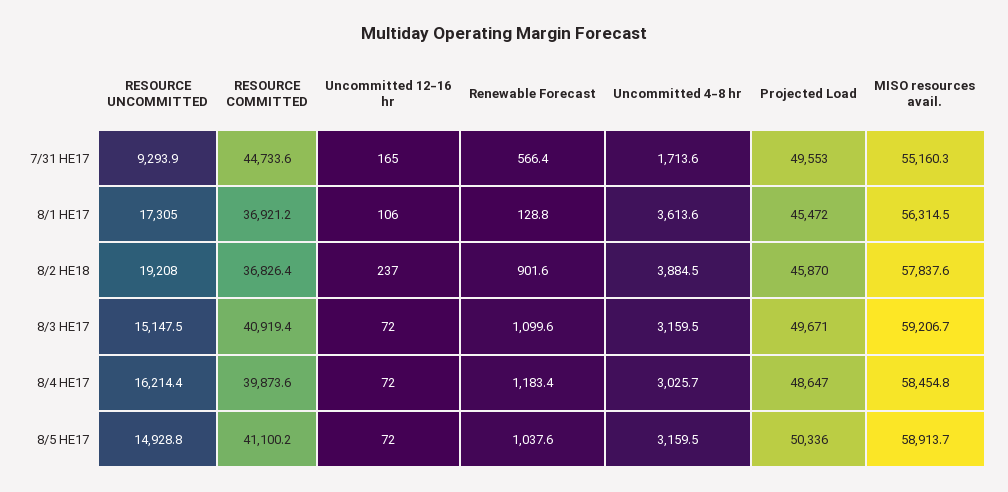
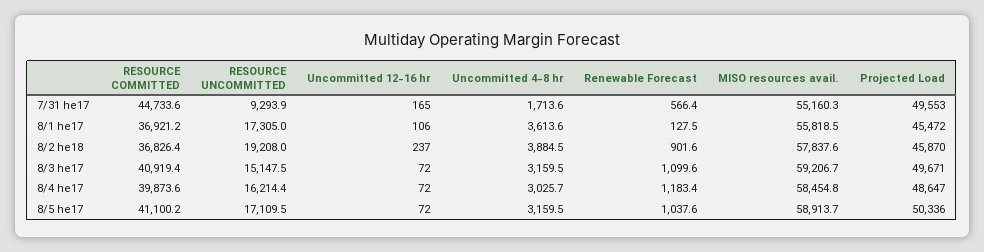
  {
    "RESOURCE UNCOMMITTED": {
      "7/31 HE17": 9293.9,
      "8/1 HE17": 17305,
      "8/2 HE18": 19208,
      "8/3 HE17": 15147.5,
      "8/4 HE17": 16214.4,
-     "8/5 HE17": 14928.8
+     "8/5 HE17": 17109.5
    },
    "RESOURCE COMMITTED": {
      "7/31 HE17": 44733.6,
      "8/1 HE17": 36921.2,
      "8/2 HE18": 36826.4,
      "8/3 HE17": 40919.4,
      "8/4 HE17": 39873.6,
      "8/5 HE17": 41100.2
    },
    "Uncommitted 12-16 hr": {
      "7/31 HE17": 165,
      "8/1 HE17": 106,
      "8/2 HE18": 237,
      "8/3 HE17": 72,
      "8/4 HE17": 72,
      "8/5 HE17": 72
    },
    "Renewable Forecast": {
      "7/31 HE17": 566.4,
-     "8/1 HE17": 128.8,
+     "8/1 HE17": 127.5,
      "8/2 HE18": 901.6,
      "8/3 HE17": 1099.6,
      "8/4 HE17": 1183.4,
      "8/5 HE17": 1037.6
    },
    "Uncommitted 4-8 hr": {
      "7/31 HE17": 1713.6,
      "8/1 HE17": 3613.6,
      "8/2 HE18": 3884.5,
      "8/3 HE17": 3159.5,
      "8/4 HE17": 3025.7,
      "8/5 HE17": 3159.5
    },
    "Projected Load": {
      "7/31 HE17": 49553,
      "8/1 HE17": 45472,
      "8/2 HE18": 45870,
      "8/3 HE17": 49671,
      "8/4 HE17": 48647,
      "8/5 HE17": 50336
    },
    "MISO resources avail.": {
      "7/31 HE17": 55160.3,
-     "8/1 HE17": 56314.5,
+     "8/1 HE17": 55818.5,
      "8/2 HE18": 57837.6,
      "8/3 HE17": 59206.7,
      "8/4 HE17": 58454.8,
      "8/5 HE17": 58913.7
    }
  }

